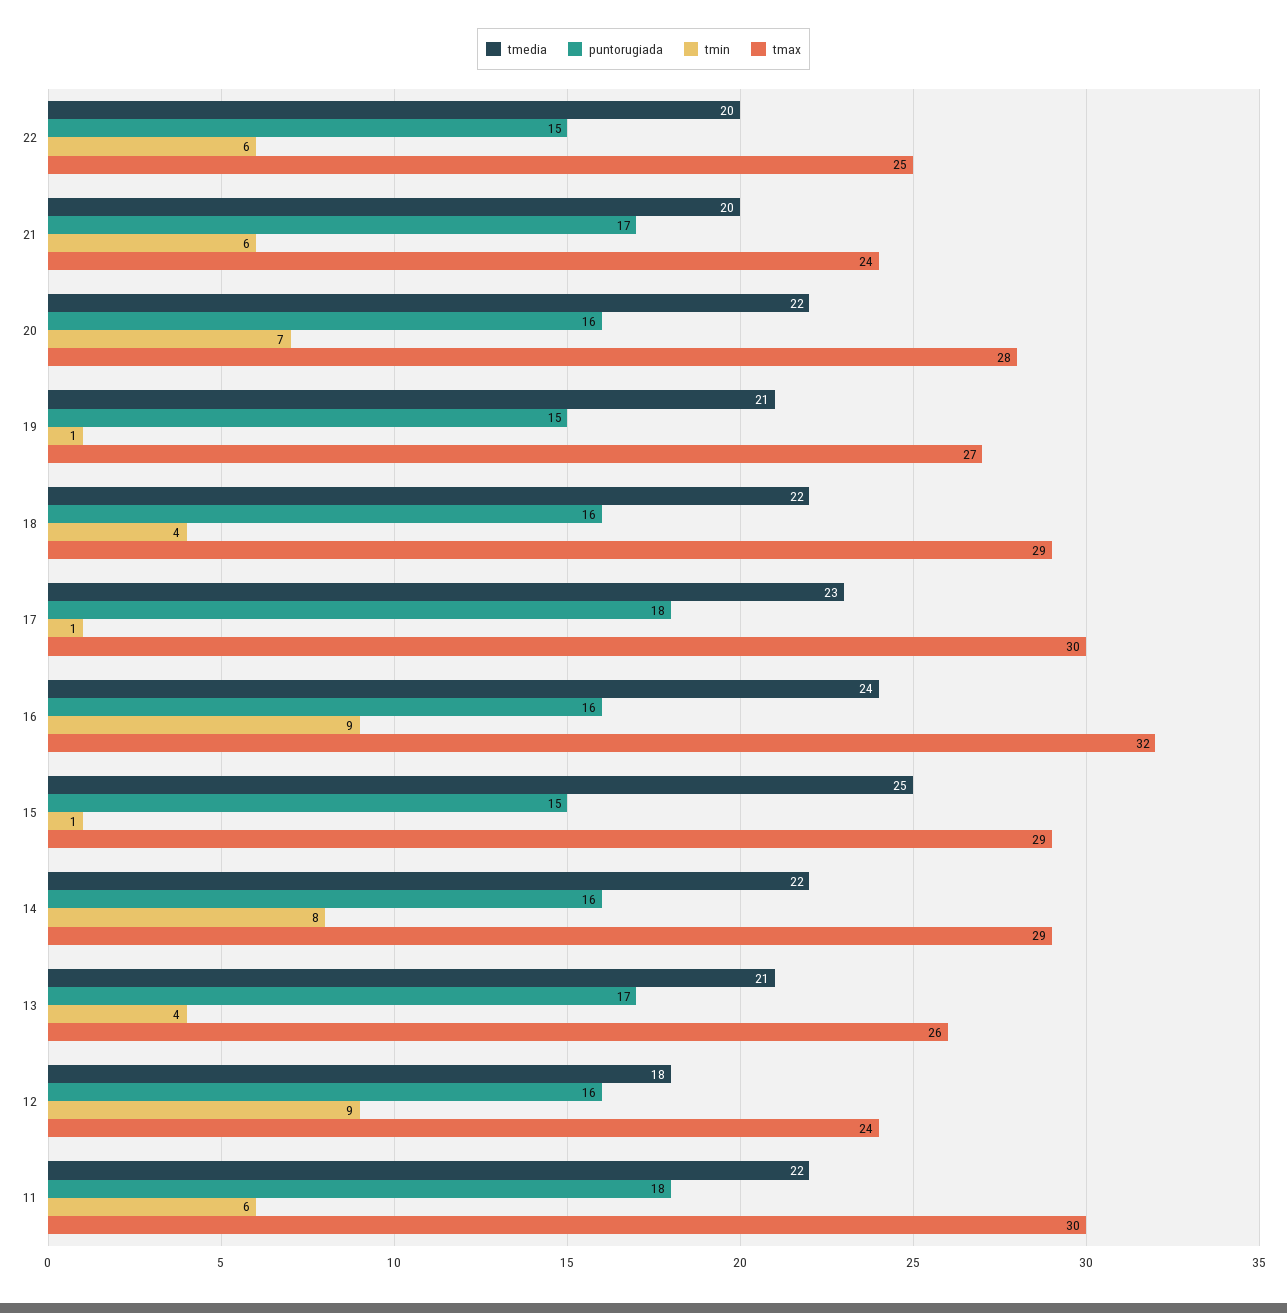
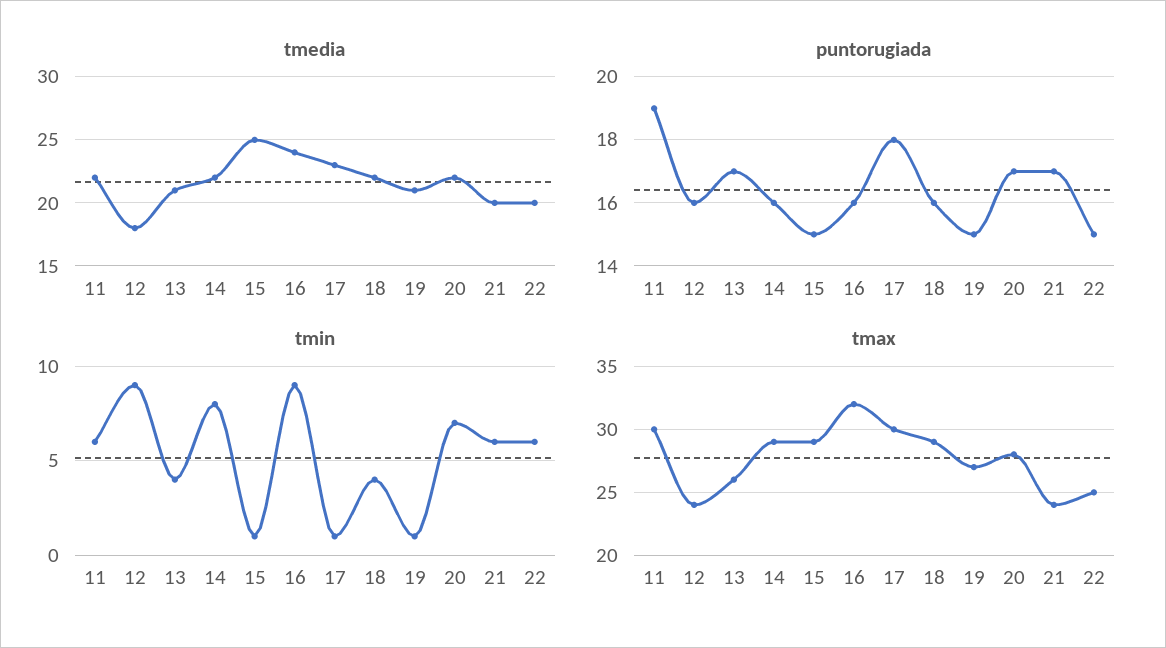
  {
    "tmedia": {
      "22": 20,
      "21": 20,
      "20": 22,
      "19": 21,
      "18": 22,
      "17": 23,
      "16": 24,
      "15": 25,
      "14": 22,
      "13": 21,
      "12": 18,
      "11": 22
    },
    "puntorugiada": {
      "22": 15,
      "21": 17,
-     "20": 16,
+     "20": 17,
      "19": 15,
      "18": 16,
      "17": 18,
      "16": 16,
      "15": 15,
      "14": 16,
      "13": 17,
      "12": 16,
-     "11": 18
+     "11": 19
    },
    "tmin": {
      "22": 6,
      "21": 6,
      "20": 7,
      "19": 1,
      "18": 4,
      "17": 1,
      "16": 9,
      "15": 1,
      "14": 8,
      "13": 4,
      "12": 9,
      "11": 6
    },
    "tmax": {
      "22": 25,
      "21": 24,
      "20": 28,
      "19": 27,
      "18": 29,
      "17": 30,
      "16": 32,
      "15": 29,
      "14": 29,
      "13": 26,
      "12": 24,
      "11": 30
    }
  }

